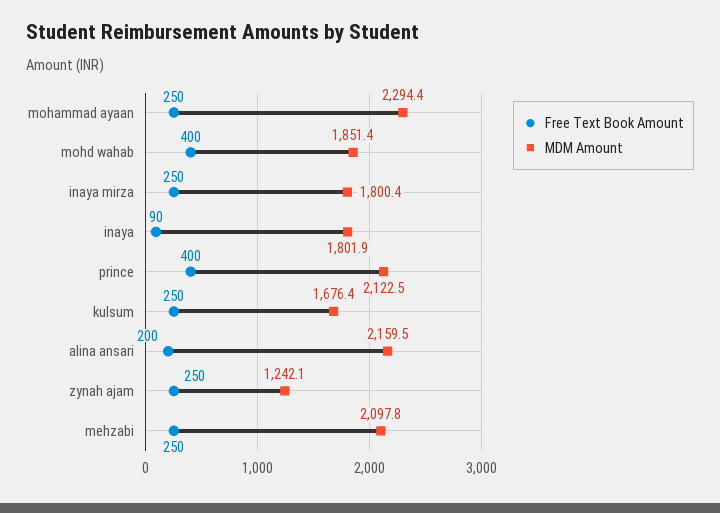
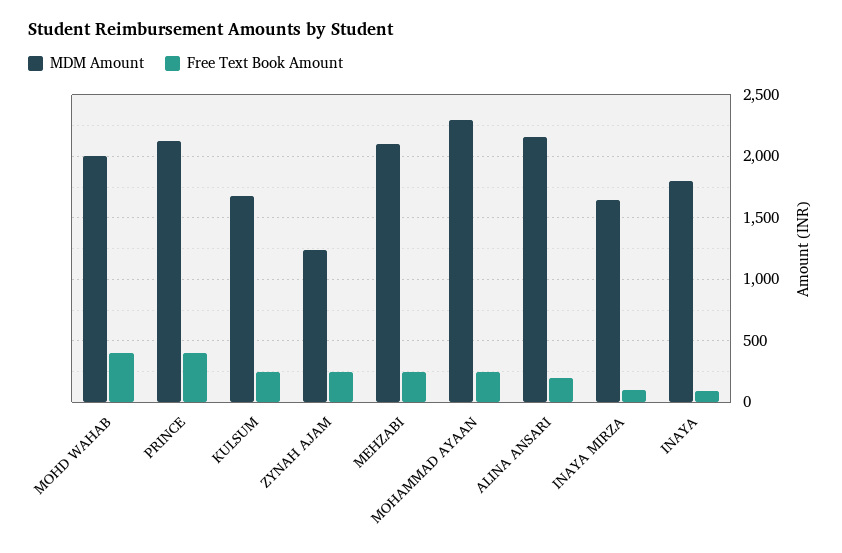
  {
    "Free Text Book Amount": {
      "mohammad ayaan": 250,
      "mohd wahab": 400,
-     "inaya mirza": 250,
+     "inaya mirza": 100,
      "inaya": 90,
      "prince": 400,
      "kulsum": 250,
      "alina ansari": 200,
      "zynah ajam": 250,
      "mehzabi": 250
    },
    "MDM Amount": {
      "mohammad ayaan": 2294.4,
-     "mohd wahab": 1851.4,
+     "mohd wahab": 2000,
-     "inaya mirza": 1800.4,
+     "inaya mirza": 1650,
      "inaya": 1801.9,
      "prince": 2122.5,
      "kulsum": 1676.4,
      "alina ansari": 2159.5,
      "zynah ajam": 1242.1,
      "mehzabi": 2097.8
    }
  }

